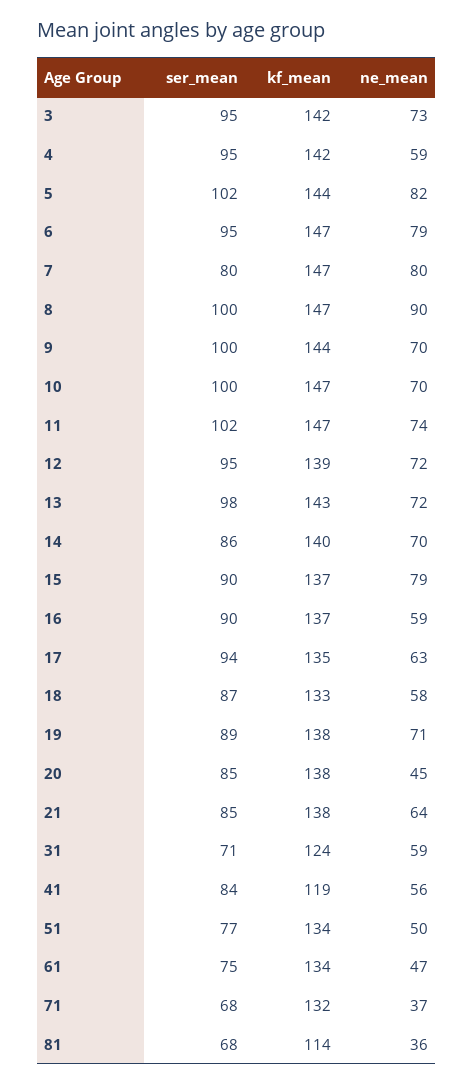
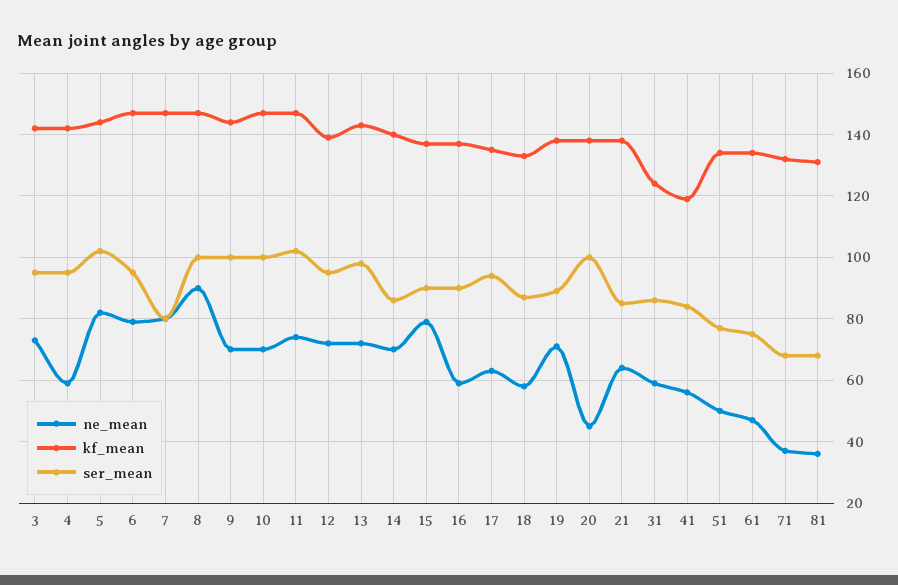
  {
    "ser_mean": {
      "3": 95,
      "4": 95,
      "5": 102,
      "6": 95,
      "7": 80,
      "8": 100,
      "9": 100,
      "10": 100,
      "11": 102,
      "12": 95,
      "13": 98,
      "14": 86,
      "15": 90,
      "16": 90,
      "17": 94,
      "18": 87,
      "19": 89,
-     "20": 85,
+     "20": 100,
      "21": 85,
-     "31": 71,
+     "31": 85,
      "41": 84,
      "51": 77,
      "61": 75,
      "71": 68,
      "81": 68
    },
    "kf_mean": {
      "3": 142,
      "4": 142,
      "5": 144,
      "6": 147,
      "7": 147,
      "8": 147,
      "9": 144,
      "10": 147,
      "11": 147,
      "12": 139,
      "13": 143,
      "14": 140,
      "15": 137,
      "16": 137,
      "17": 135,
      "18": 133,
      "19": 138,
      "20": 138,
      "21": 138,
      "31": 124,
      "41": 119,
      "51": 134,
      "61": 134,
      "71": 132,
-     "81": 114
+     "81": 130
    },
    "ne_mean": {
      "3": 73,
      "4": 59,
      "5": 82,
      "6": 79,
      "7": 80,
      "8": 90,
      "9": 70,
      "10": 70,
      "11": 74,
      "12": 72,
      "13": 72,
      "14": 70,
      "15": 79,
      "16": 59,
      "17": 63,
      "18": 58,
      "19": 71,
      "20": 45,
      "21": 64,
      "31": 59,
      "41": 56,
      "51": 50,
      "61": 47,
      "71": 37,
      "81": 36
    }
  }

